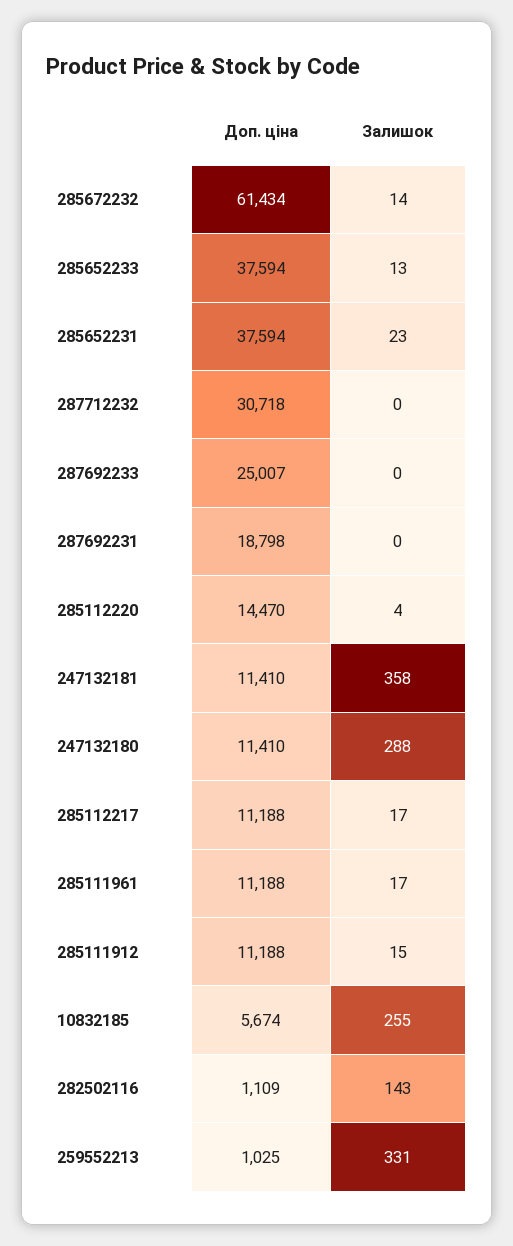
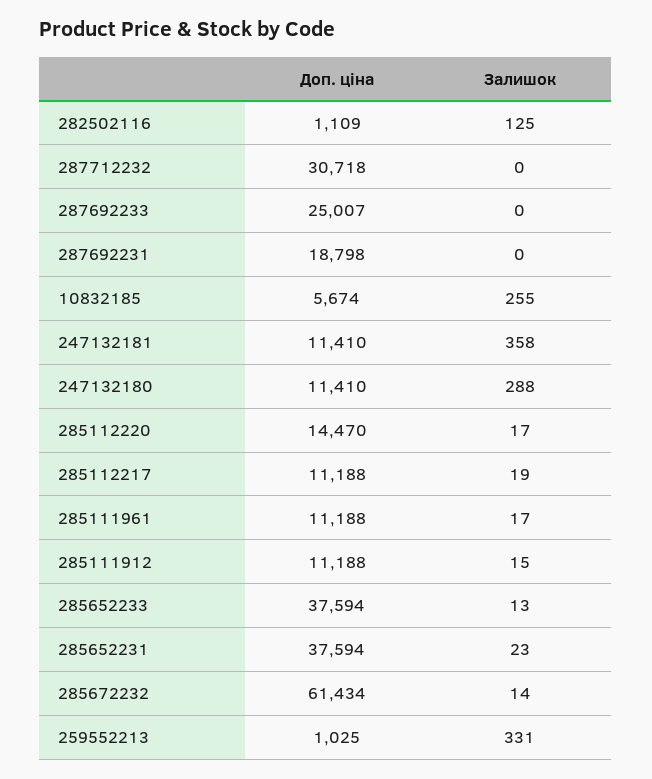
  {
    "Доп. ціна": {
      "285672232": 61434,
      "285652233": 37594,
      "285652231": 37594,
      "287712232": 30718,
      "287692233": 25007,
      "287692231": 18798,
      "285112220": 14470,
      "247132181": 11410,
      "247132180": 11410,
      "285112217": 11188,
      "285111961": 11188,
      "285111912": 11188,
      "10832185": 5674,
      "282502116": 1109,
      "259552213": 1025
    },
    "Залишок": {
      "285672232": 14,
      "285652233": 13,
      "285652231": 23,
      "287712232": 0,
      "287692233": 0,
      "287692231": 0,
-     "285112220": 4,
+     "285112220": 17,
      "247132181": 358,
      "247132180": 288,
-     "285112217": 17,
+     "285112217": 19,
      "285111961": 17,
      "285111912": 15,
      "10832185": 255,
-     "282502116": 143,
+     "282502116": 125,
      "259552213": 331
    }
  }

